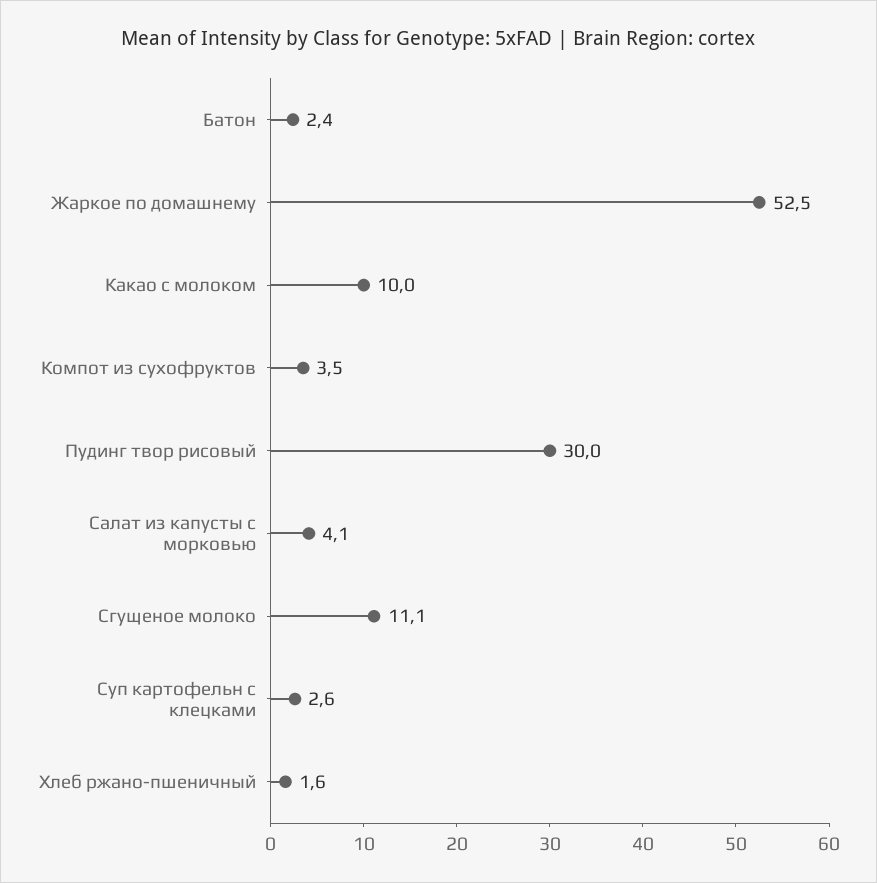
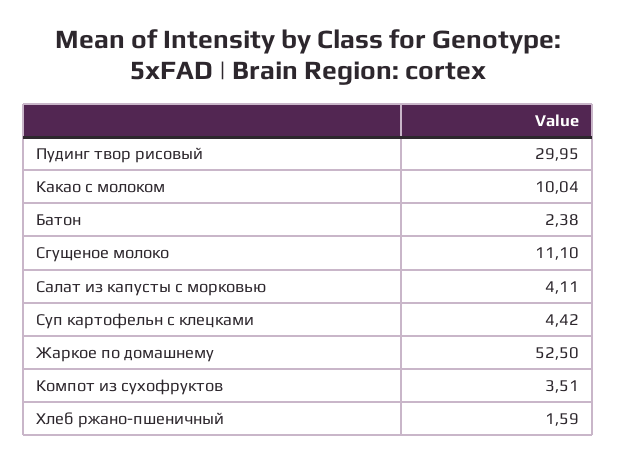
  {
    "Батон": 2.38,
    "Жаркое по домашнему": 52.5,
    "Какао с молоком": 10.04,
    "Компот из сухофруктов": 3.51,
    "Пудинг твор рисовый": 29.95,
    "Салат из капусты с морковью": 4.11,
    "Сгущеное молоко": 11.1,
-   "Суп картофельн с клецками": 2.6,
+   "Суп картофельн с клецками": 4.42,
    "Хлеб ржано-пшеничный": 1.59
  }

